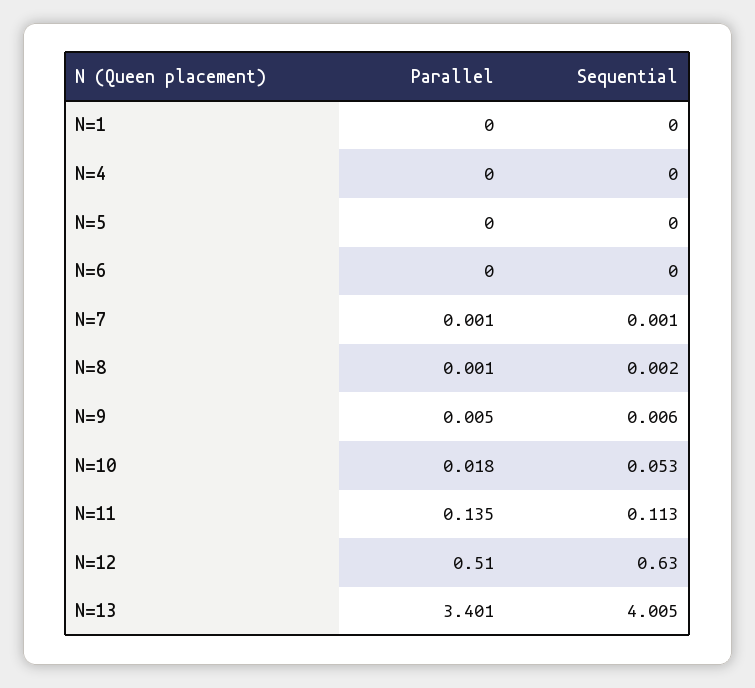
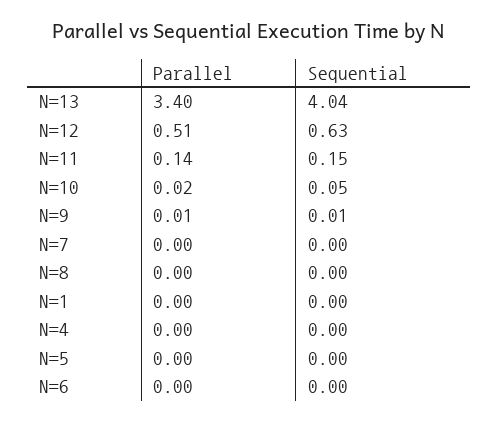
  {
    "Parallel": {
      "N=1": 0,
      "N=4": 0,
      "N=5": 0,
      "N=6": 0,
      "N=7": 0.001,
      "N=8": 0.001,
      "N=9": 0.005,
      "N=10": 0.018,
      "N=11": 0.135,
      "N=12": 0.51,
      "N=13": 3.401
    },
    "Sequential": {
      "N=1": 0,
      "N=4": 0,
      "N=5": 0,
      "N=6": 0,
      "N=7": 0.001,
      "N=8": 0.002,
      "N=9": 0.006,
      "N=10": 0.053,
-     "N=11": 0.113,
+     "N=11": 0.15,
      "N=12": 0.63,
-     "N=13": 4.005
+     "N=13": 4.04
    }
  }

